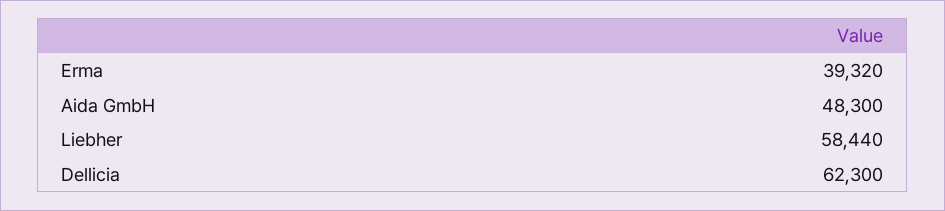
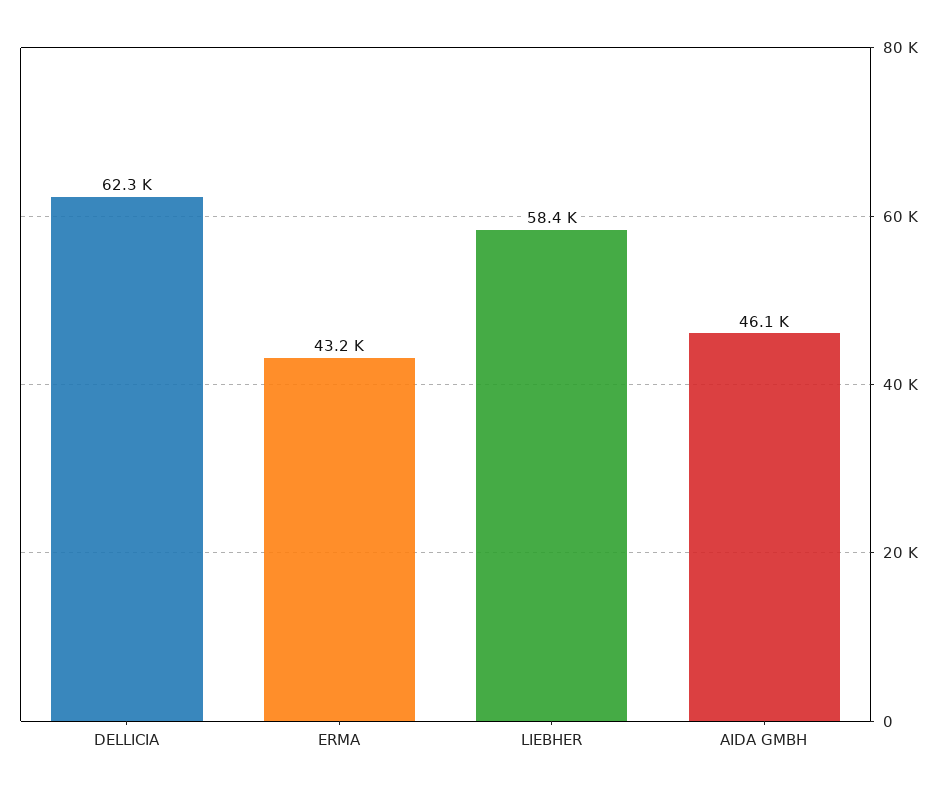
  {
-   "Erma": 39320,
+   "Erma": 43200,
-   "Aida GmbH": 48300,
+   "Aida GmbH": 46100,
    "Liebher": 58440,
    "Dellicia": 62300
  }

